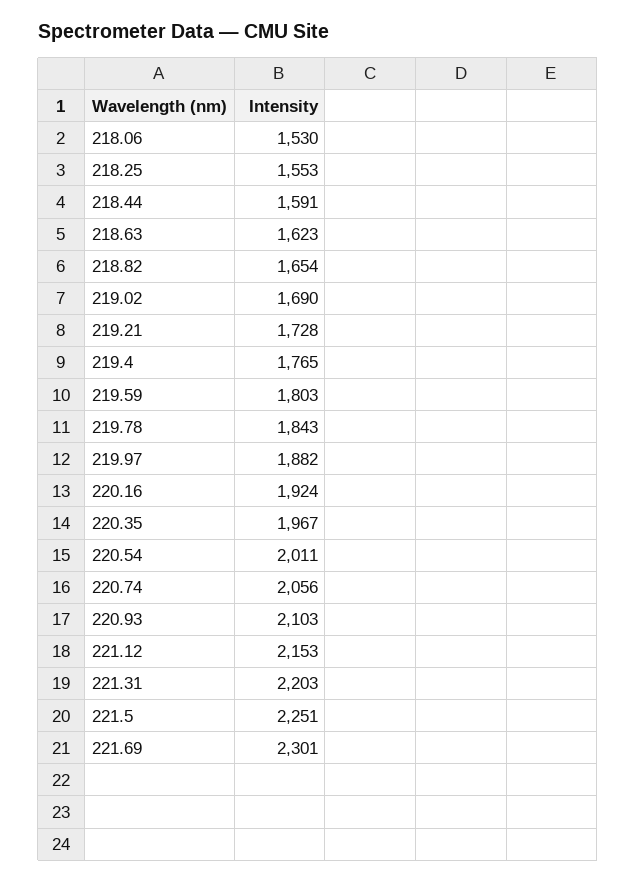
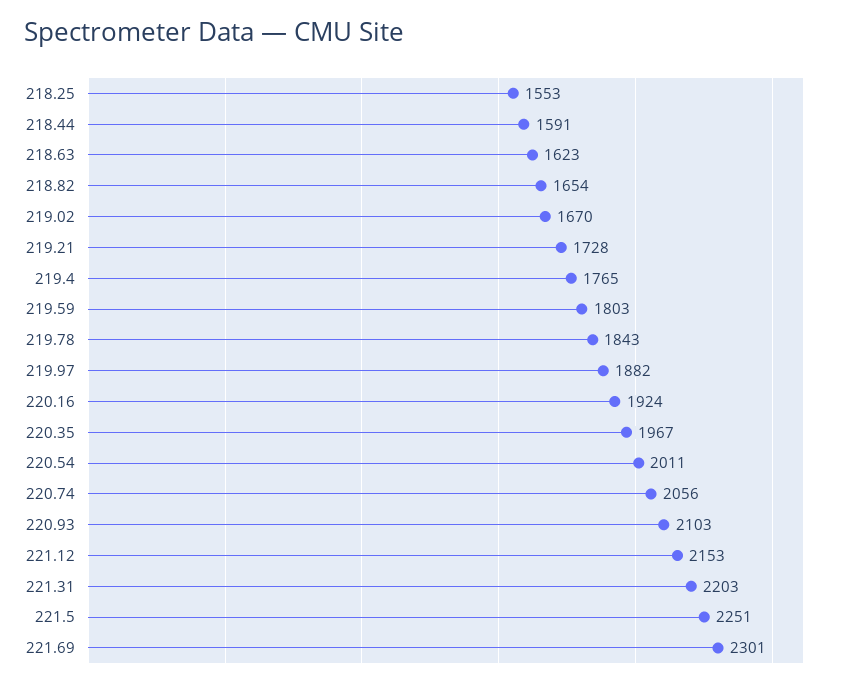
  {
-   "218.06": 1530,
    "218.25": 1553,
    "218.44": 1591,
    "218.63": 1623,
    "218.82": 1654,
-   "219.02": 1690,
+   "219.02": 1670,
    "219.21": 1728,
    "219.4": 1765,
    "219.59": 1803,
    "219.78": 1843,
    "219.97": 1882,
    "220.16": 1924,
    "220.35": 1967,
    "220.54": 2011,
    "220.74": 2056,
    "220.93": 2103,
    "221.12": 2153,
    "221.31": 2203,
    "221.5": 2251,
    "221.69": 2301
  }

